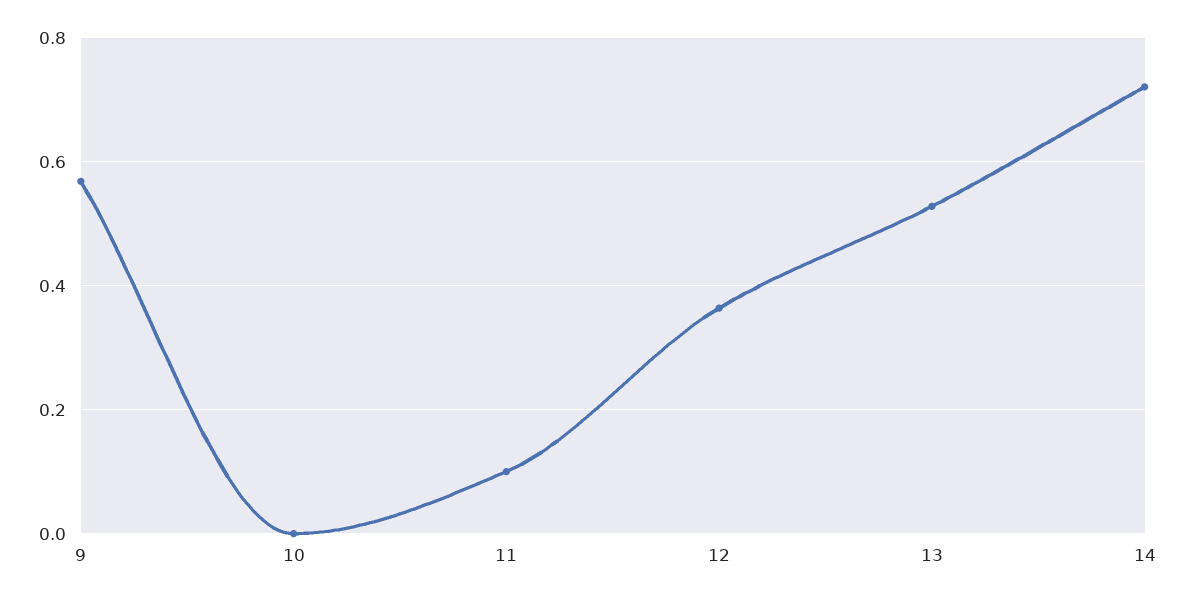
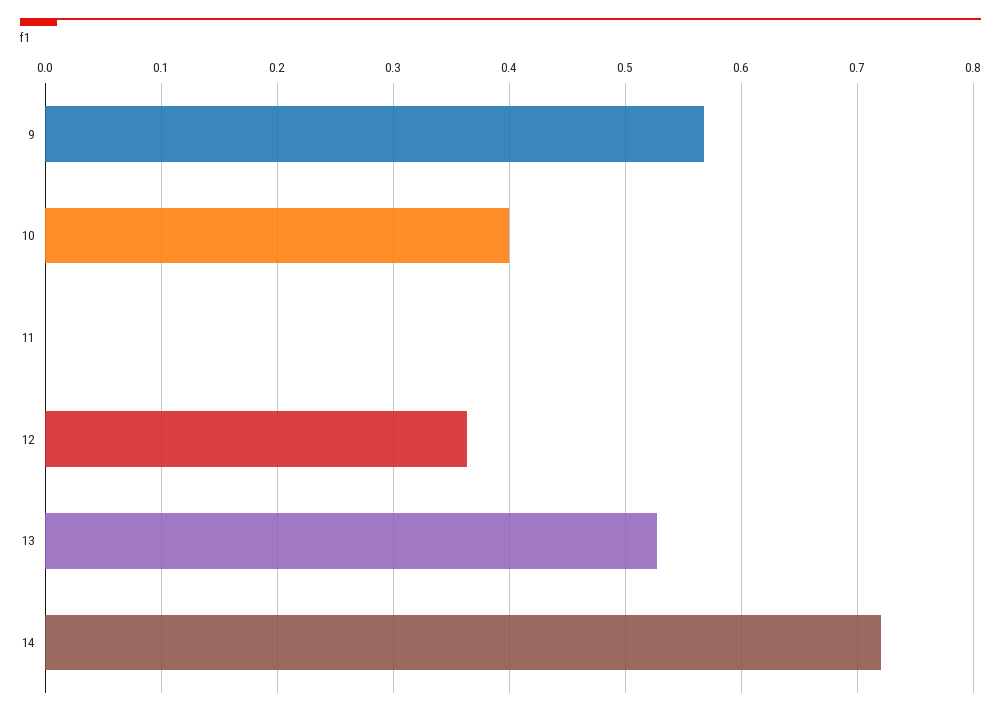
  {
    "9": 0.57,
-   "10": 0,
+   "10": 0.4,
-   "11": 0.1,
+   "11": 0,
    "12": 0.36,
    "13": 0.53,
    "14": 0.72
  }

